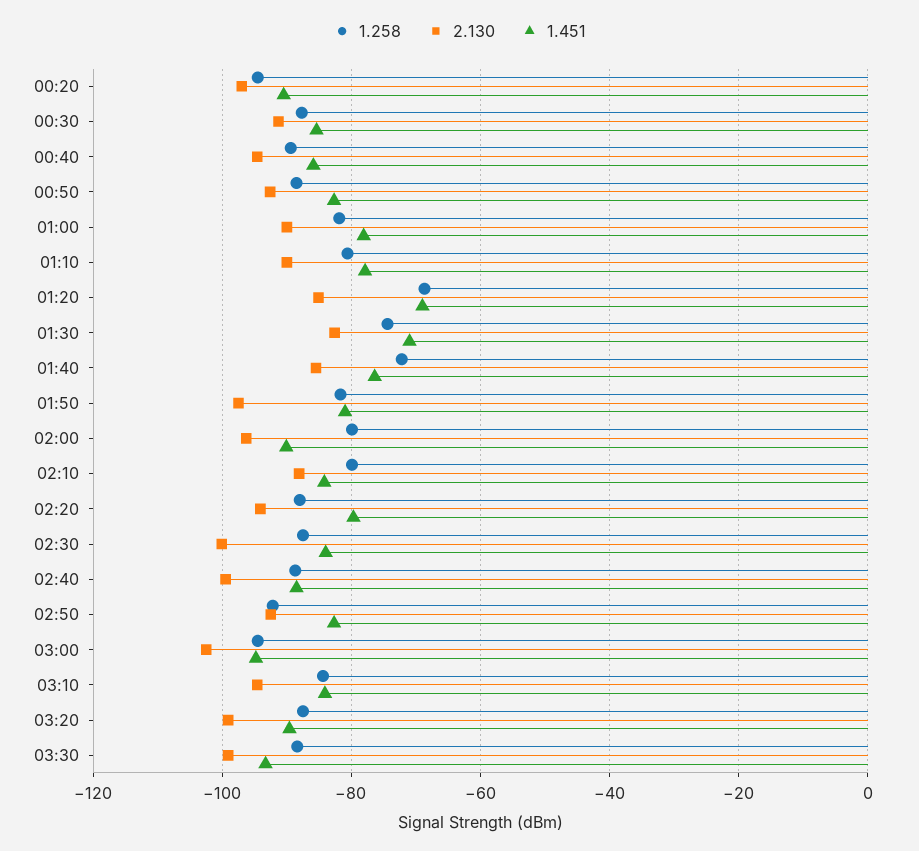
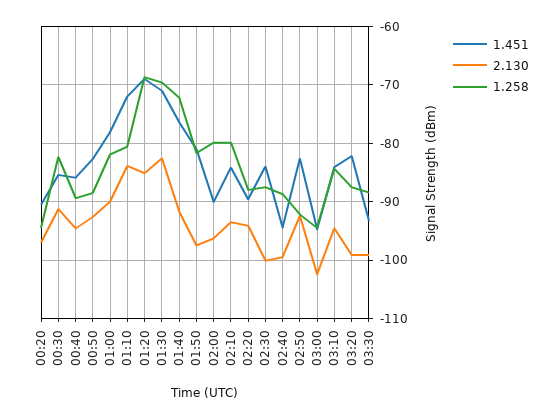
  {
    "1.258": {
      "00:20": -94,
-     "00:30": -88,
+     "00:30": -82,
      "00:40": -90,
      "00:50": -88,
      "01:00": -82,
      "01:10": -80,
      "01:20": -68,
-     "01:30": -74,
+     "01:30": -70,
      "01:40": -72,
      "01:50": -82,
      "02:00": -80,
      "02:10": -80,
      "02:20": -88,
      "02:30": -88,
      "02:40": -88,
      "02:50": -92,
      "03:00": -94,
      "03:10": -84,
      "03:20": -88,
      "03:30": -88
    },
    "2.130": {
      "00:20": -98,
      "00:30": -92,
      "00:40": -94,
      "00:50": -92,
      "01:00": -90,
-     "01:10": -90,
+     "01:10": -84,
      "01:20": -86,
      "01:30": -82,
-     "01:40": -86,
+     "01:40": -92,
      "01:50": -98,
      "02:00": -96,
-     "02:10": -88,
+     "02:10": -94,
      "02:20": -94,
      "02:30": -100,
      "02:40": -100,
      "02:50": -92,
      "03:00": -102,
      "03:10": -94,
      "03:20": -100,
      "03:30": -100
    },
    "1.451": {
      "00:20": -90,
      "00:30": -86,
      "00:40": -86,
      "00:50": -82,
      "01:00": -78,
-     "01:10": -78,
+     "01:10": -72,
      "01:20": -70,
      "01:30": -72,
      "01:40": -76,
      "01:50": -82,
      "02:00": -90,
      "02:10": -84,
-     "02:20": -80,
+     "02:20": -90,
      "02:30": -84,
-     "02:40": -88,
+     "02:40": -94,
      "02:50": -82,
      "03:00": -94,
      "03:10": -84,
-     "03:20": -90,
+     "03:20": -82,
      "03:30": -94
    }
  }

